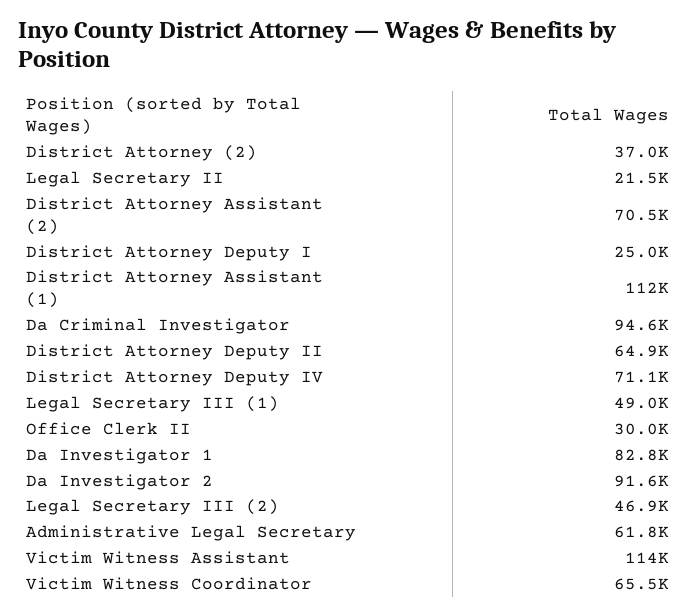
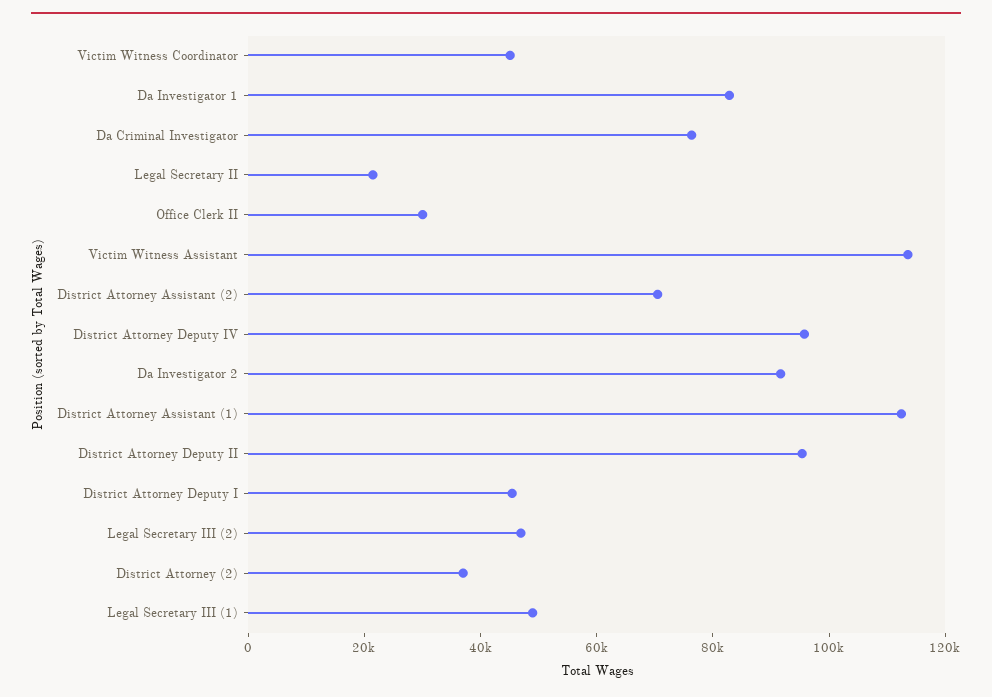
  {
    "District Attorney (2)": 37000,
    "Legal Secretary II": 21500,
    "District Attorney Assistant (2)": 70500,
-   "District Attorney Deputy I": 25000,
+   "District Attorney Deputy I": 45000,
    "District Attorney Assistant (1)": 112000,
-   "Da Criminal Investigator": 94600,
+   "Da Criminal Investigator": 75000,
-   "District Attorney Deputy II": 64900,
+   "District Attorney Deputy II": 95000,
-   "District Attorney Deputy IV": 71100,
+   "District Attorney Deputy IV": 95000,
    "Legal Secretary III (1)": 49000,
    "Office Clerk II": 30000,
    "Da Investigator 1": 82800,
    "Da Investigator 2": 91600,
    "Legal Secretary III (2)": 46900,
-   "Administrative Legal Secretary": 61800,
    "Victim Witness Assistant": 114000,
-   "Victim Witness Coordinator": 65500
+   "Victim Witness Coordinator": 45000
  }

